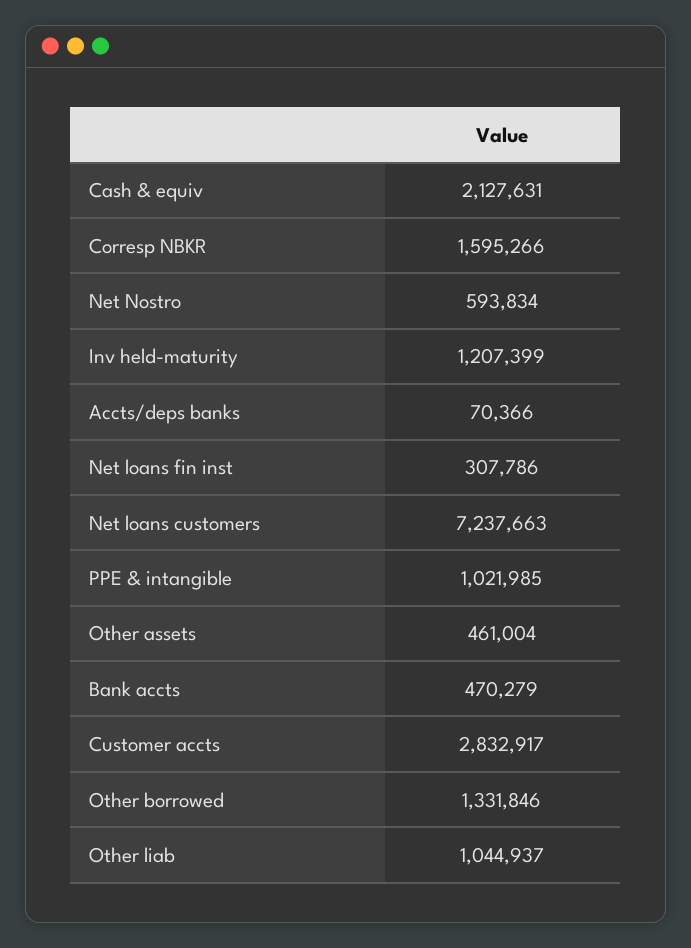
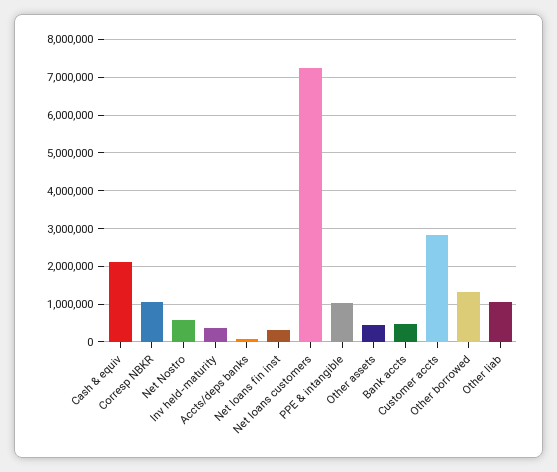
  {
    "Cash & equiv": 2127631,
-   "Corresp NBKR": 1595266,
+   "Corresp NBKR": 1000000,
    "Net Nostro": 593834,
-   "Inv held-maturity": 1207399,
+   "Inv held-maturity": 400000,
    "Accts/deps banks": 70366,
    "Net loans fin inst": 307786,
    "Net loans customers": 7237663,
    "PPE & intangible": 1021985,
    "Other assets": 461004,
    "Bank accts": 470279,
    "Customer accts": 2832917,
    "Other borrowed": 1331846,
    "Other liab": 1044937
  }

